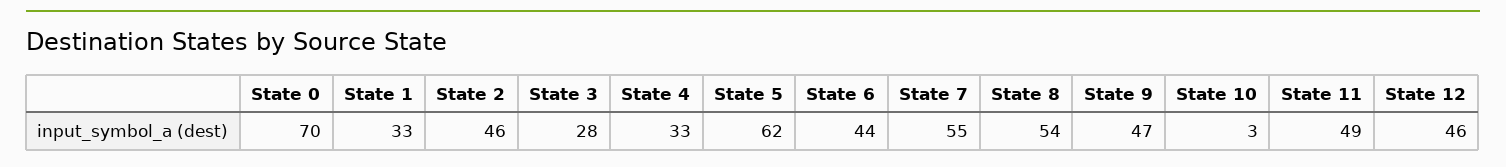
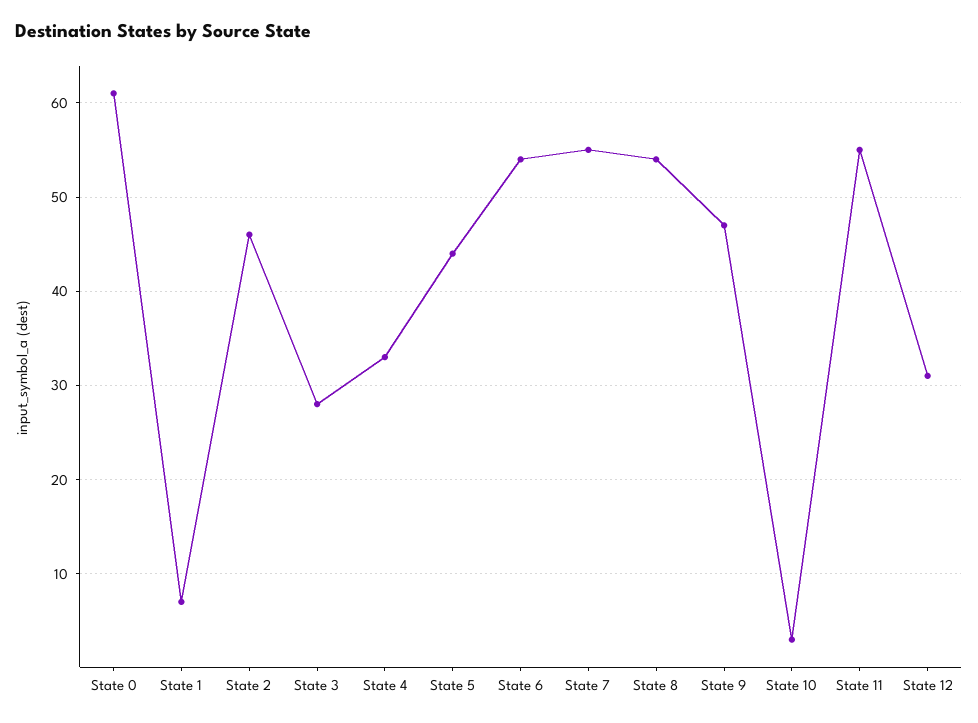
  {
-   "State 0": 70,
+   "State 0": 61,
-   "State 1": 33,
+   "State 1": 7,
    "State 2": 46,
    "State 3": 28,
    "State 4": 33,
-   "State 5": 62,
+   "State 5": 44,
-   "State 6": 44,
+   "State 6": 54,
    "State 7": 55,
    "State 8": 54,
    "State 9": 47,
    "State 10": 3,
-   "State 11": 49,
+   "State 11": 55,
-   "State 12": 46
+   "State 12": 31
  }

